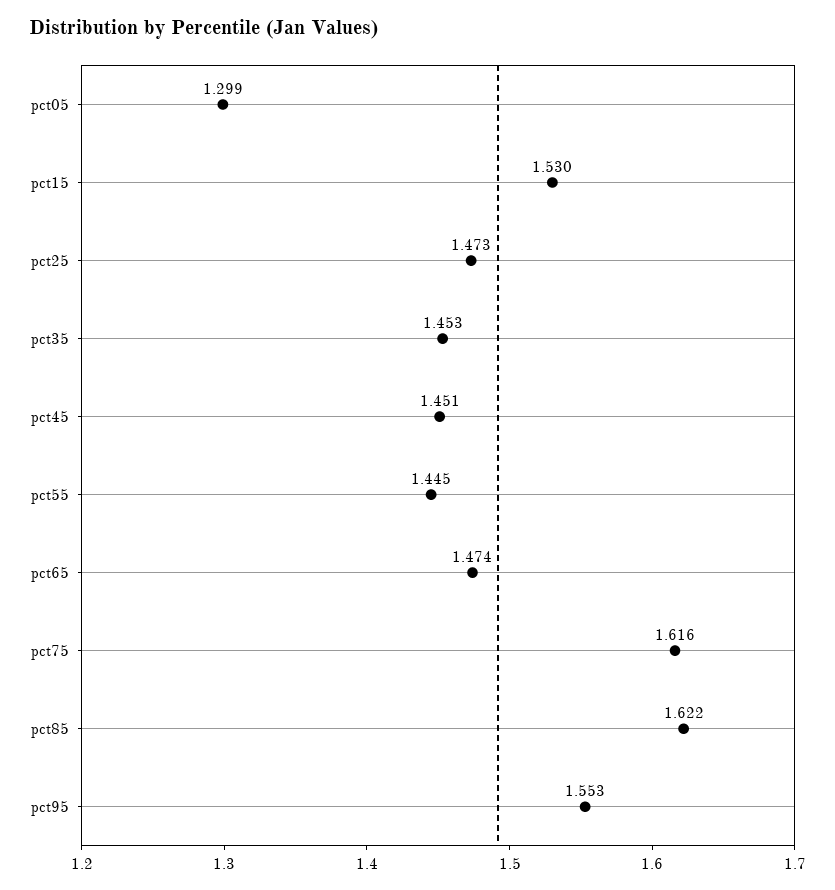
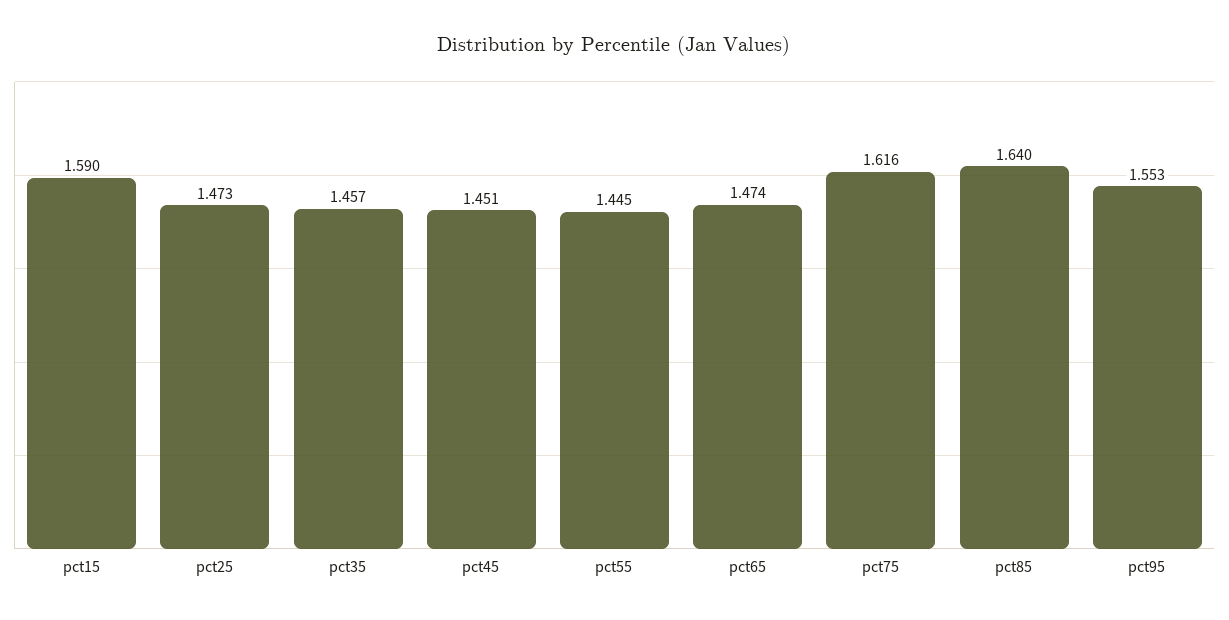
  {
-   "pct05": 1.299,
-   "pct15": 1.53,
+   "pct15": 1.59,
    "pct25": 1.473,
-   "pct35": 1.453,
+   "pct35": 1.457,
    "pct45": 1.451,
    "pct55": 1.445,
    "pct65": 1.474,
    "pct75": 1.616,
-   "pct85": 1.622,
+   "pct85": 1.64,
    "pct95": 1.553
  }

